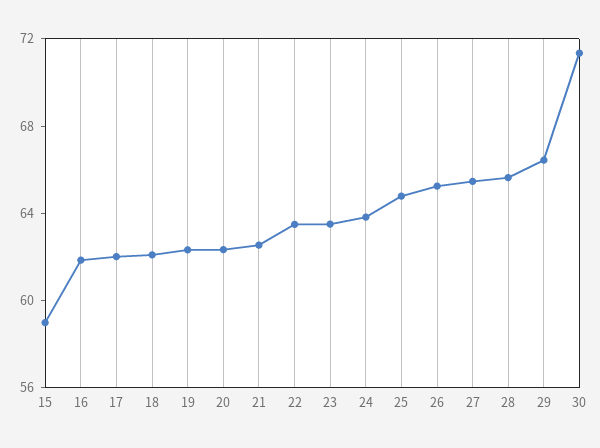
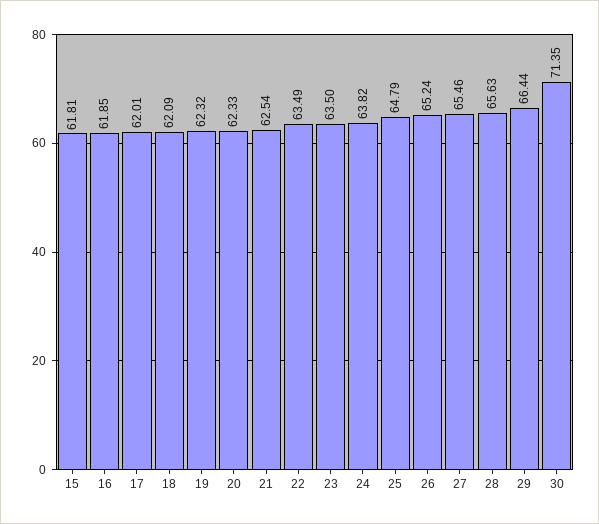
  {
-   "15": 59,
+   "15": 61.81,
    "16": 61.85,
    "17": 62.01,
    "18": 62.09,
    "19": 62.32,
    "20": 62.33,
    "21": 62.54,
    "22": 63.49,
    "23": 63.5,
    "24": 63.82,
    "25": 64.79,
    "26": 65.24,
    "27": 65.46,
    "28": 65.63,
    "29": 66.44,
    "30": 71.35
  }

